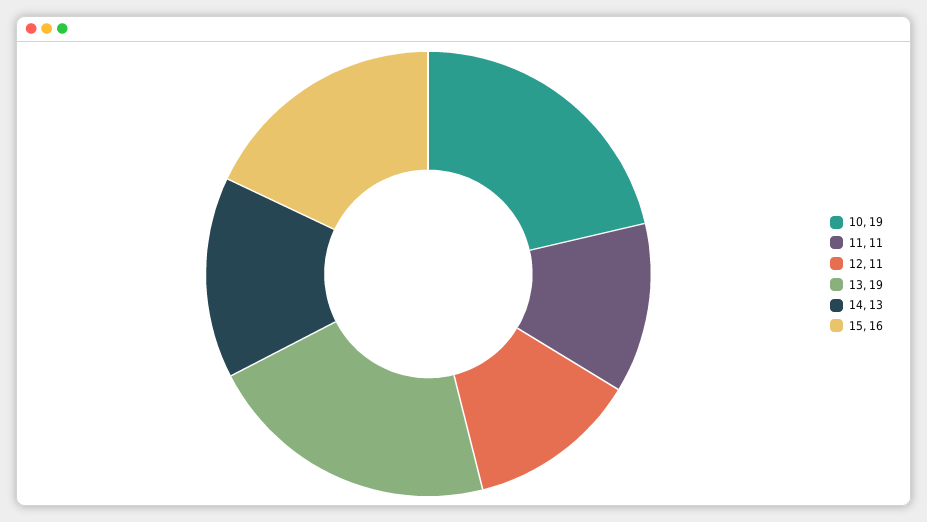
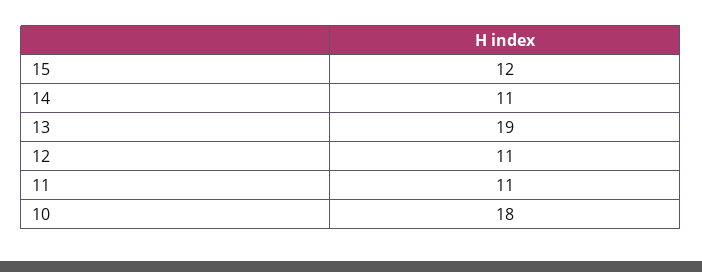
  {
-   "10": 19,
+   "10": 18,
    "11": 11,
    "12": 11,
    "13": 19,
-   "14": 13,
+   "14": 11,
-   "15": 16
+   "15": 12
  }

